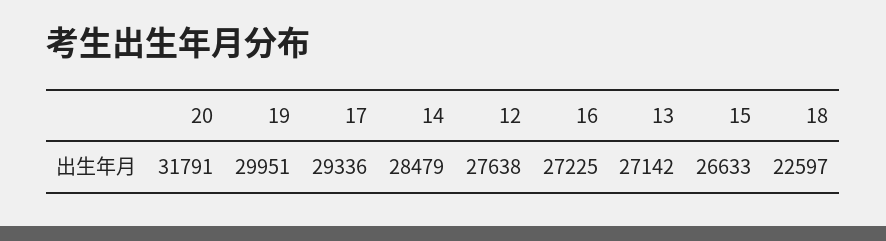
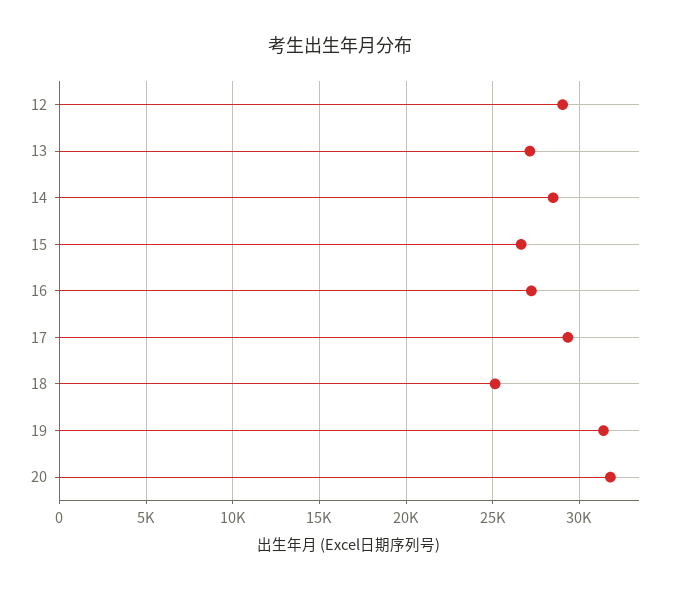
  {
    "20": 31791,
-   "19": 29951,
+   "19": 31500,
    "17": 29336,
    "14": 28479,
-   "12": 27638,
+   "12": 29000,
    "16": 27225,
    "13": 27142,
    "15": 26633,
-   "18": 22597
+   "18": 25000
  }

